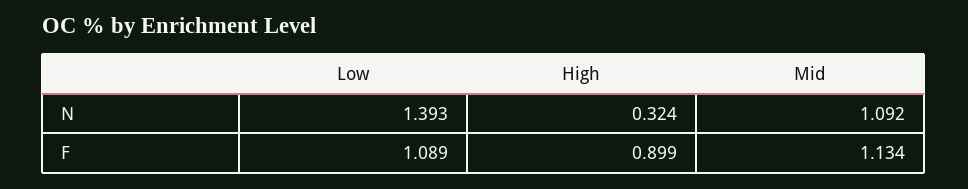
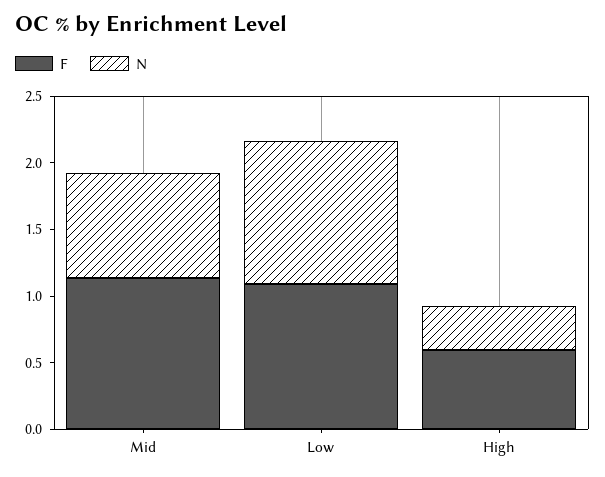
  {
    "N": {
-     "Low": 1.393,
+     "Low": 1.1,
      "High": 0.324,
-     "Mid": 1.092
+     "Mid": 0.8
    },
    "F": {
      "Low": 1.089,
-     "High": 0.899,
+     "High": 0.6,
      "Mid": 1.134
    }
  }

